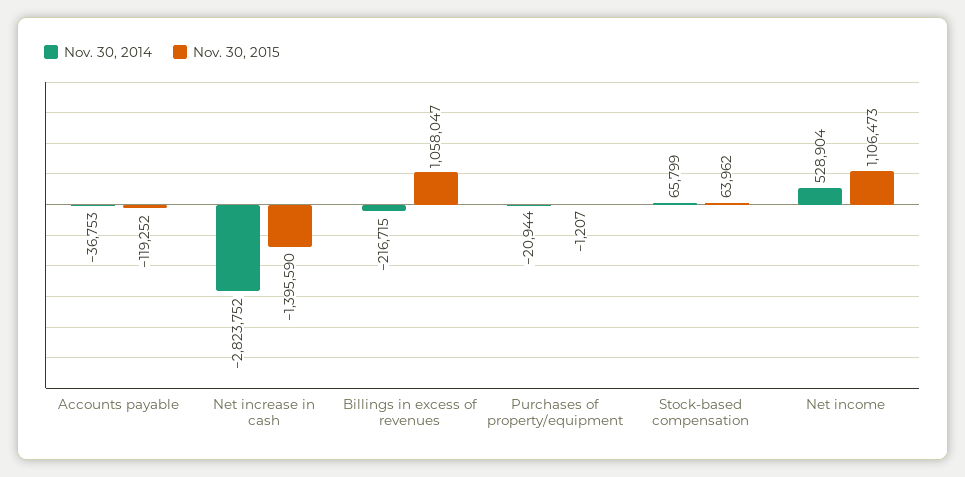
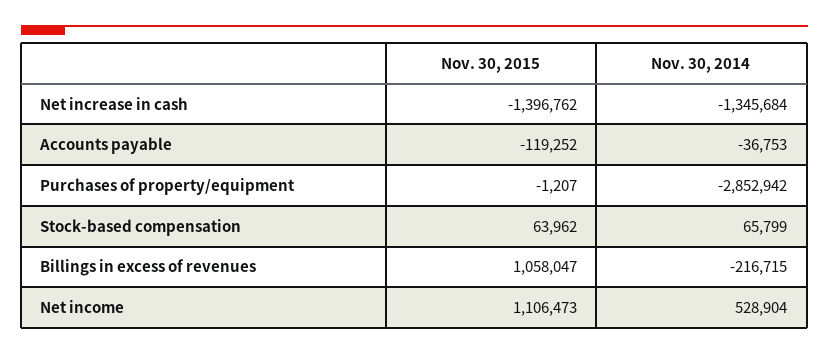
  {
    "Nov. 30, 2014": {
      "Accounts payable": -36753,
-     "Net increase in cash": -2823752,
+     "Net increase in cash": -1345684,
      "Billings in excess of revenues": -216715,
-     "Purchases of property/equipment": -20944,
+     "Purchases of property/equipment": -2852942,
      "Stock-based compensation": 65799,
      "Net income": 528904
    },
    "Nov. 30, 2015": {
      "Accounts payable": -119252,
-     "Net increase in cash": -1395590,
+     "Net increase in cash": -1396762,
      "Billings in excess of revenues": 1058047,
      "Purchases of property/equipment": -1207,
      "Stock-based compensation": 63962,
      "Net income": 1106473
    }
  }

